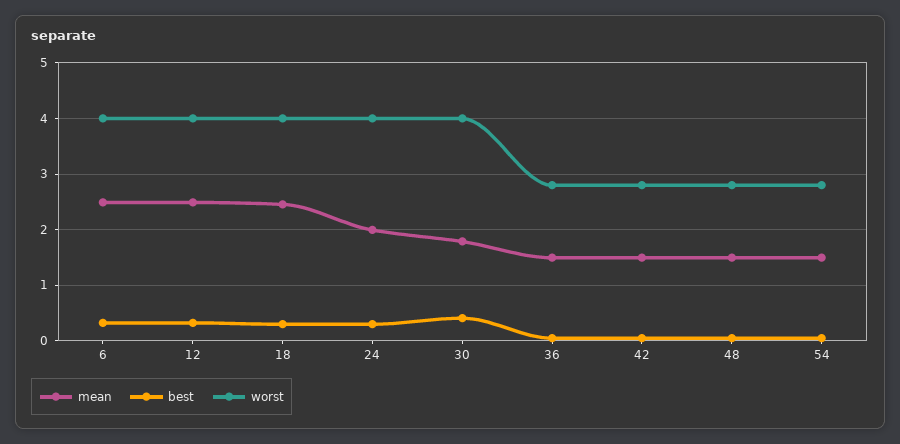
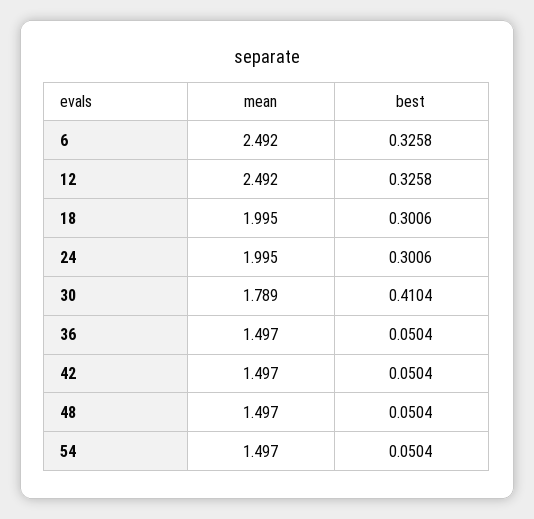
  {
    "mean": {
      "6": 2.492,
      "12": 2.492,
-     "18": 2.4,
+     "18": 1.995,
      "24": 1.995,
      "30": 1.789,
      "36": 1.497,
      "42": 1.497,
      "48": 1.497,
      "54": 1.497
    },
    "best": {
      "6": 0.3258,
      "12": 0.3258,
      "18": 0.3006,
      "24": 0.3006,
      "30": 0.4104,
      "36": 0.0504,
      "42": 0.0504,
      "48": 0.0504,
      "54": 0.0504
-   },
+   }
-   "worst": {
-     "6": 4,
-     "12": 4,
-     "18": 4,
-     "24": 4,
-     "30": 4,
-     "36": 2.8,
-     "42": 2.8,
-     "48": 2.8,
-     "54": 2.8
-   }
  }

